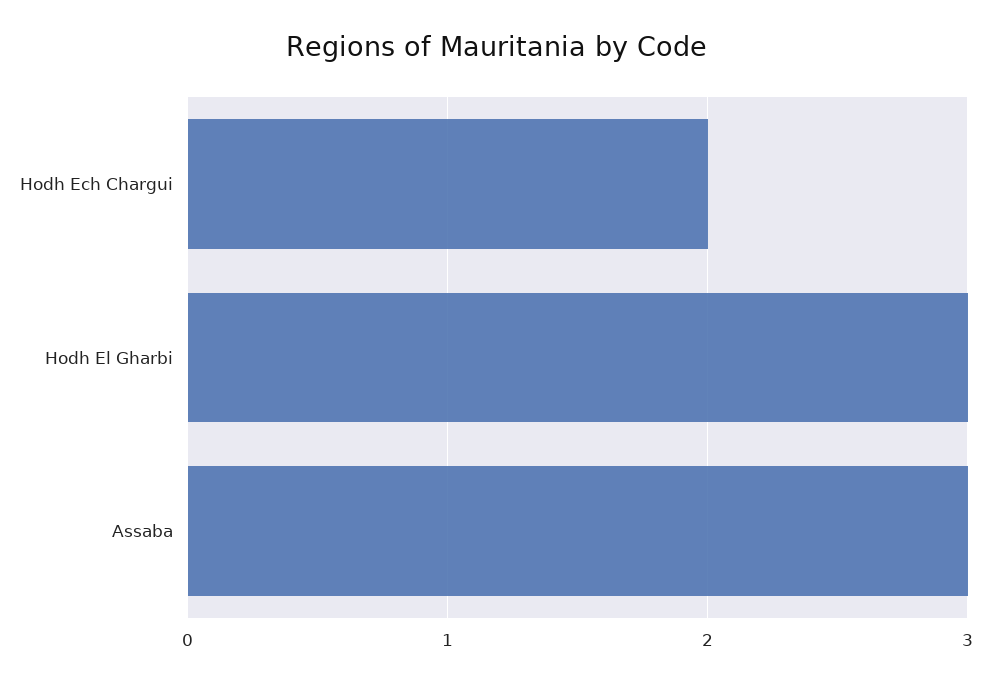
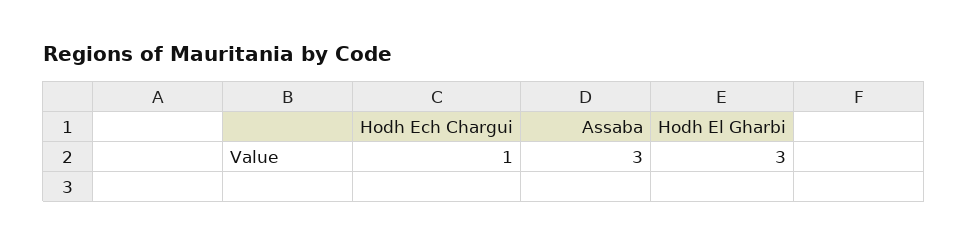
  {
-   "Hodh Ech Chargui": 2,
+   "Hodh Ech Chargui": 1,
    "Hodh El Gharbi": 3,
    "Assaba": 3
  }

